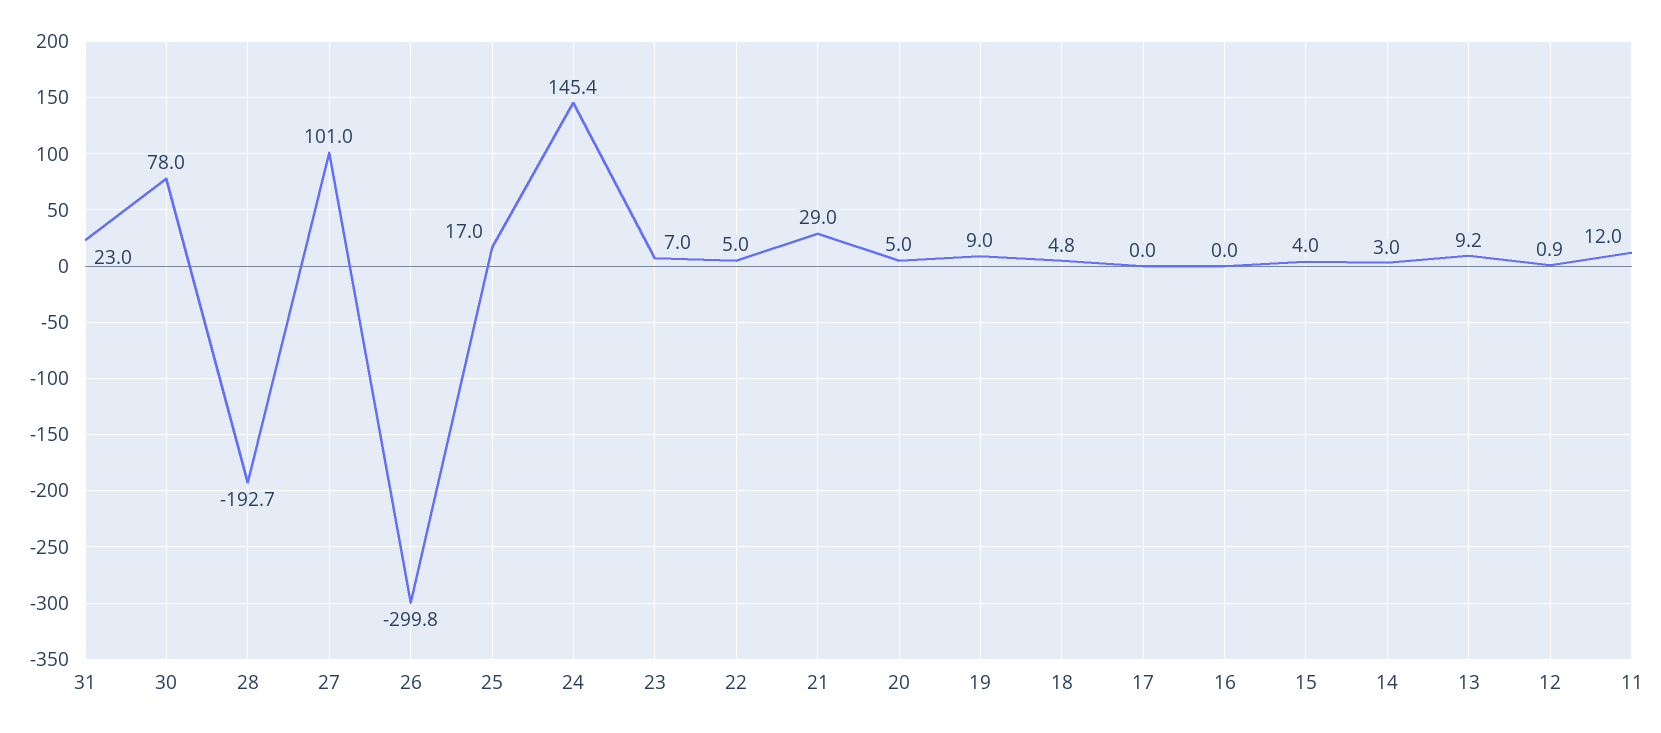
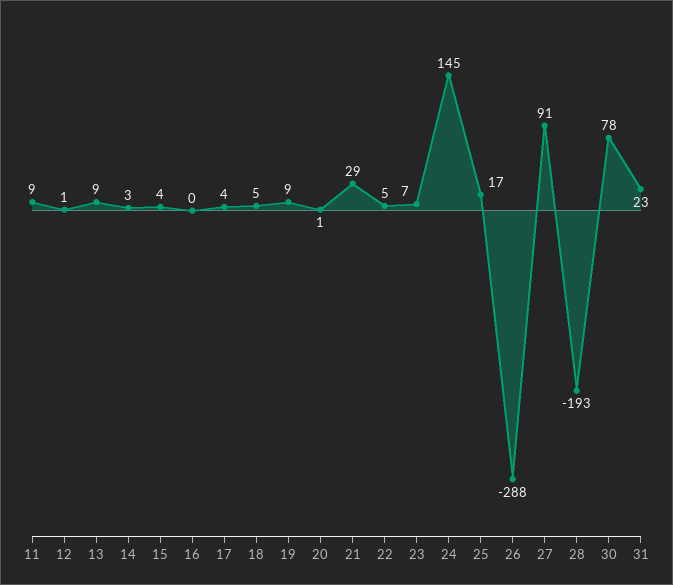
  {
    "31": 23,
    "30": 78,
    "28": -192.7,
-   "27": 101,
+   "27": 91,
-   "26": -299.8,
+   "26": -288,
    "25": 17,
    "24": 145.4,
    "23": 7,
    "22": 5,
    "21": 29,
-   "20": 5,
+   "20": 1,
    "19": 9,
    "18": 4.8,
-   "17": 0,
+   "17": 4,
    "16": 0,
    "15": 4,
    "14": 3,
    "13": 9.2,
    "12": 0.9,
-   "11": 12
+   "11": 9
  }

